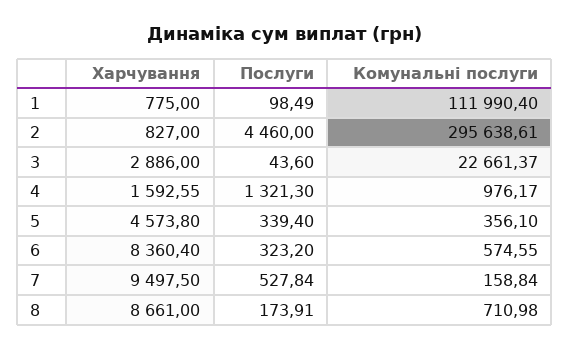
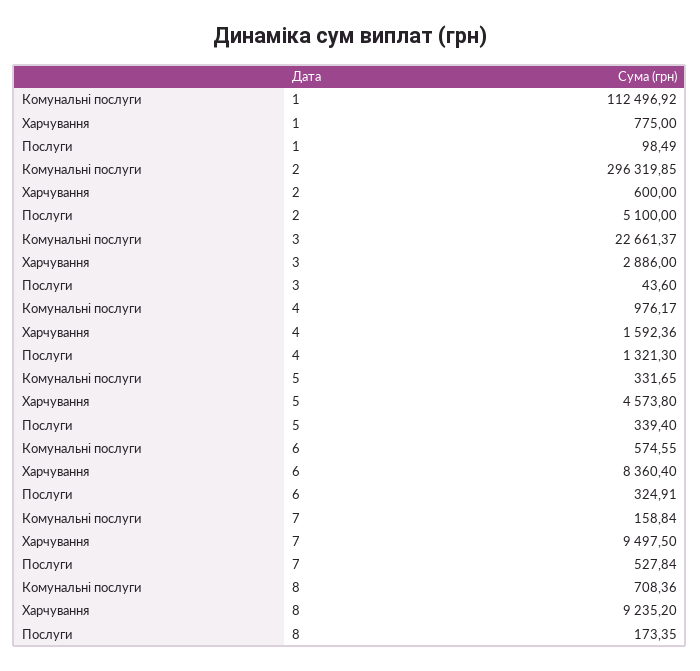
  {
    "Харчування": {
      "1": 775,
-     "2": 827,
+     "2": 600,
      "3": 2886,
-     "4": 1592.55,
+     "4": 1592.36,
      "5": 4573.8,
      "6": 8360.4,
      "7": 9497.5,
-     "8": 8661
+     "8": 9235.2
    },
    "Послуги": {
      "1": 98.49,
-     "2": 4460,
+     "2": 5100,
      "3": 43.6,
      "4": 1321.3,
      "5": 339.4,
-     "6": 323.2,
+     "6": 324.91,
      "7": 527.84,
-     "8": 173.91
+     "8": 173.35
    },
    "Комунальні послуги": {
-     "1": 111990.4,
+     "1": 112496.92,
-     "2": 295638.61,
+     "2": 296319.85,
      "3": 22661.37,
      "4": 976.17,
-     "5": 356.1,
+     "5": 331.65,
      "6": 574.55,
      "7": 158.84,
-     "8": 710.98
+     "8": 708.36
    }
  }

